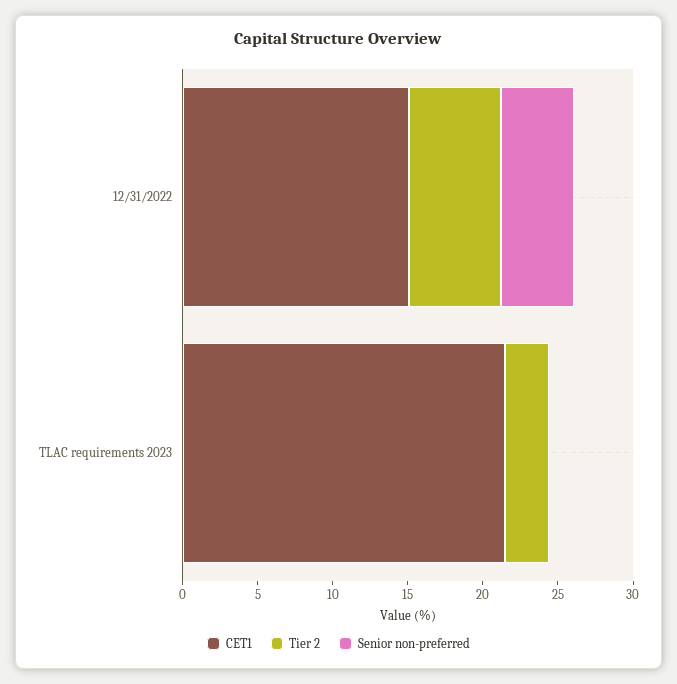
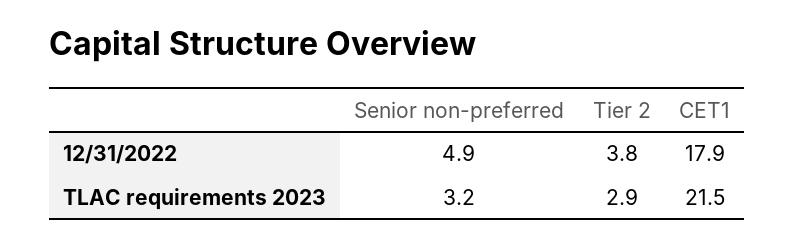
  {
    "CET1": {
-     "12/31/2022": 15,
+     "12/31/2022": 17.9,
      "TLAC requirements 2023": 21.5
    },
    "Tier 2": {
-     "12/31/2022": 6,
+     "12/31/2022": 3.8,
      "TLAC requirements 2023": 2.9
    },
    "Senior non-preferred": {
      "12/31/2022": 4.9,
-     "TLAC requirements 2023": 0
+     "TLAC requirements 2023": 3.2
    }
  }

